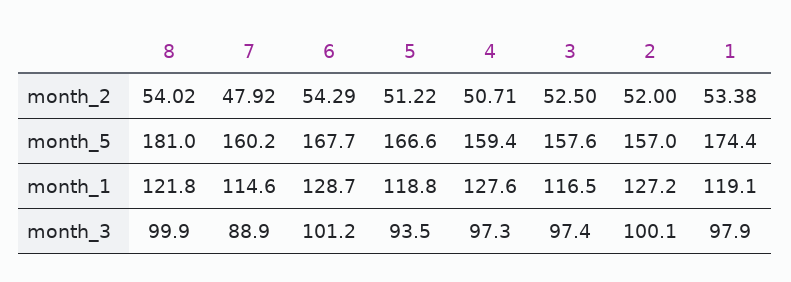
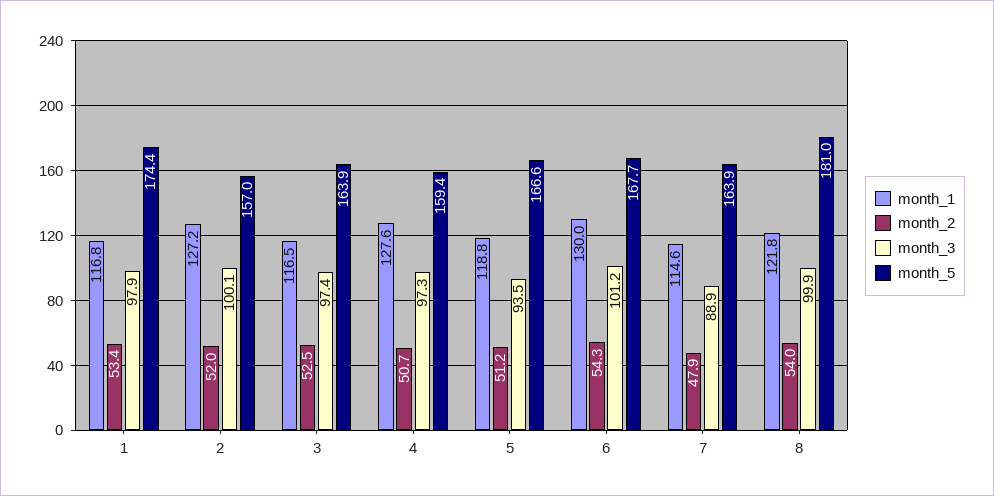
  {
    "month_2": {
      "8": 54.02,
      "7": 47.92,
      "6": 54.29,
      "5": 51.22,
      "4": 50.71,
      "3": 52.5,
      "2": 52,
      "1": 53.38
    },
    "month_5": {
      "8": 181,
-     "7": 160.2,
+     "7": 163.9,
      "6": 167.7,
      "5": 166.6,
      "4": 159.4,
-     "3": 157.6,
+     "3": 163.9,
      "2": 157,
      "1": 174.4
    },
    "month_1": {
      "8": 121.8,
      "7": 114.6,
-     "6": 128.7,
+     "6": 130,
      "5": 118.8,
      "4": 127.6,
      "3": 116.5,
      "2": 127.2,
-     "1": 119.1
+     "1": 116.8
    },
    "month_3": {
      "8": 99.9,
      "7": 88.9,
      "6": 101.2,
      "5": 93.5,
      "4": 97.3,
      "3": 97.4,
      "2": 100.1,
      "1": 97.9
    }
  }

